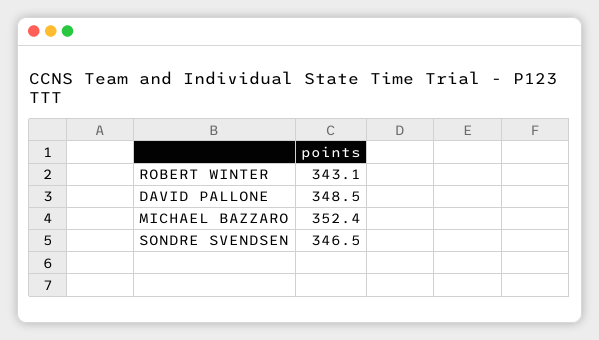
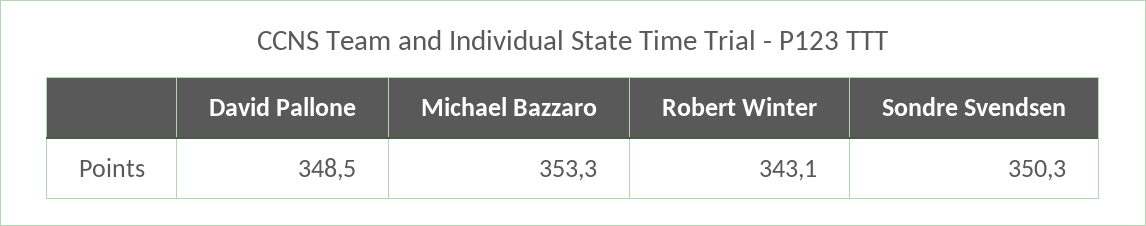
  {
    "ROBERT WINTER": 343.1,
    "DAVID PALLONE": 348.5,
-   "MICHAEL BAZZARO": 352.4,
+   "MICHAEL BAZZARO": 353.3,
-   "SONDRE SVENDSEN": 346.5
+   "SONDRE SVENDSEN": 350.3
  }

